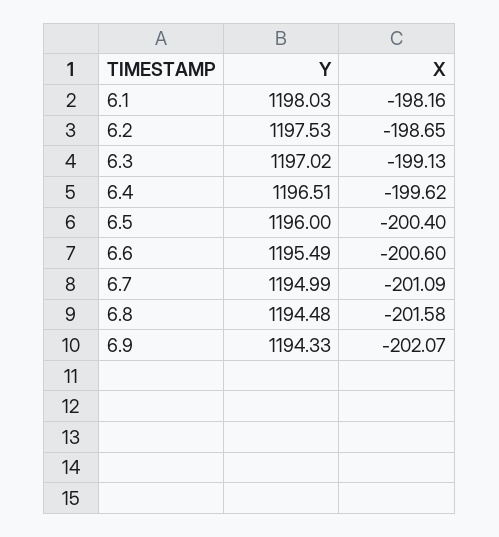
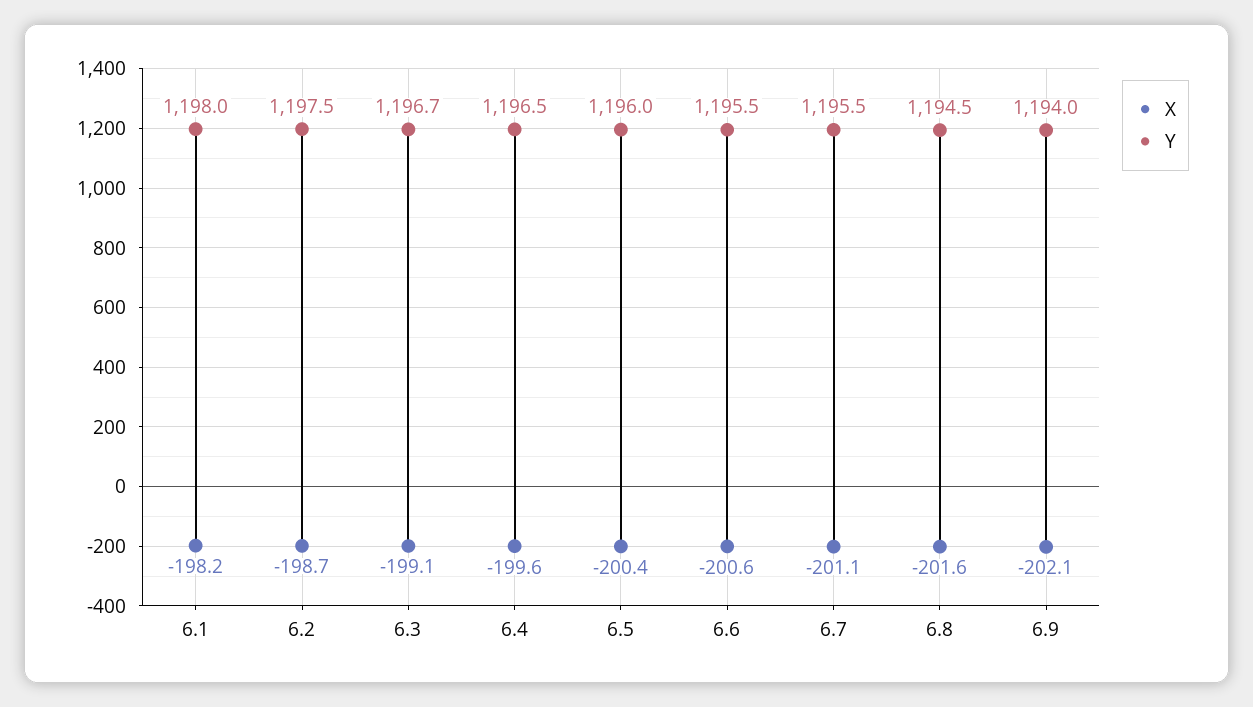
  {
    "Y": {
      "6.1": 1198.03,
      "6.2": 1197.53,
-     "6.3": 1197.02,
+     "6.3": 1196.7,
      "6.4": 1196.51,
      "6.5": 1196,
      "6.6": 1195.49,
-     "6.7": 1194.99,
+     "6.7": 1195.5,
      "6.8": 1194.48,
-     "6.9": 1194.33
+     "6.9": 1194
    },
    "X": {
      "6.1": -198.16,
      "6.2": -198.65,
      "6.3": -199.13,
      "6.4": -199.62,
      "6.5": -200.4,
      "6.6": -200.6,
      "6.7": -201.09,
      "6.8": -201.58,
      "6.9": -202.07
    }
  }

